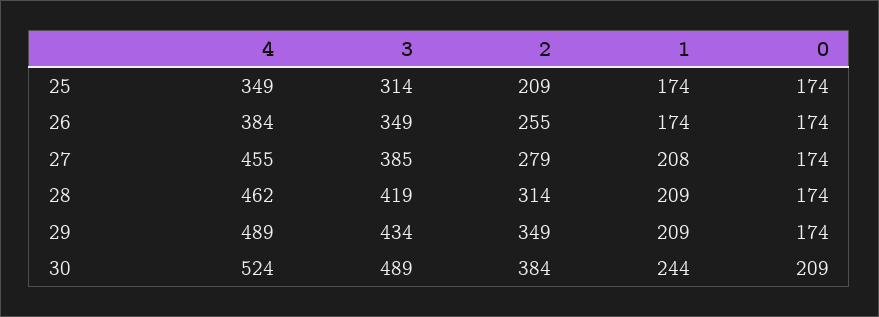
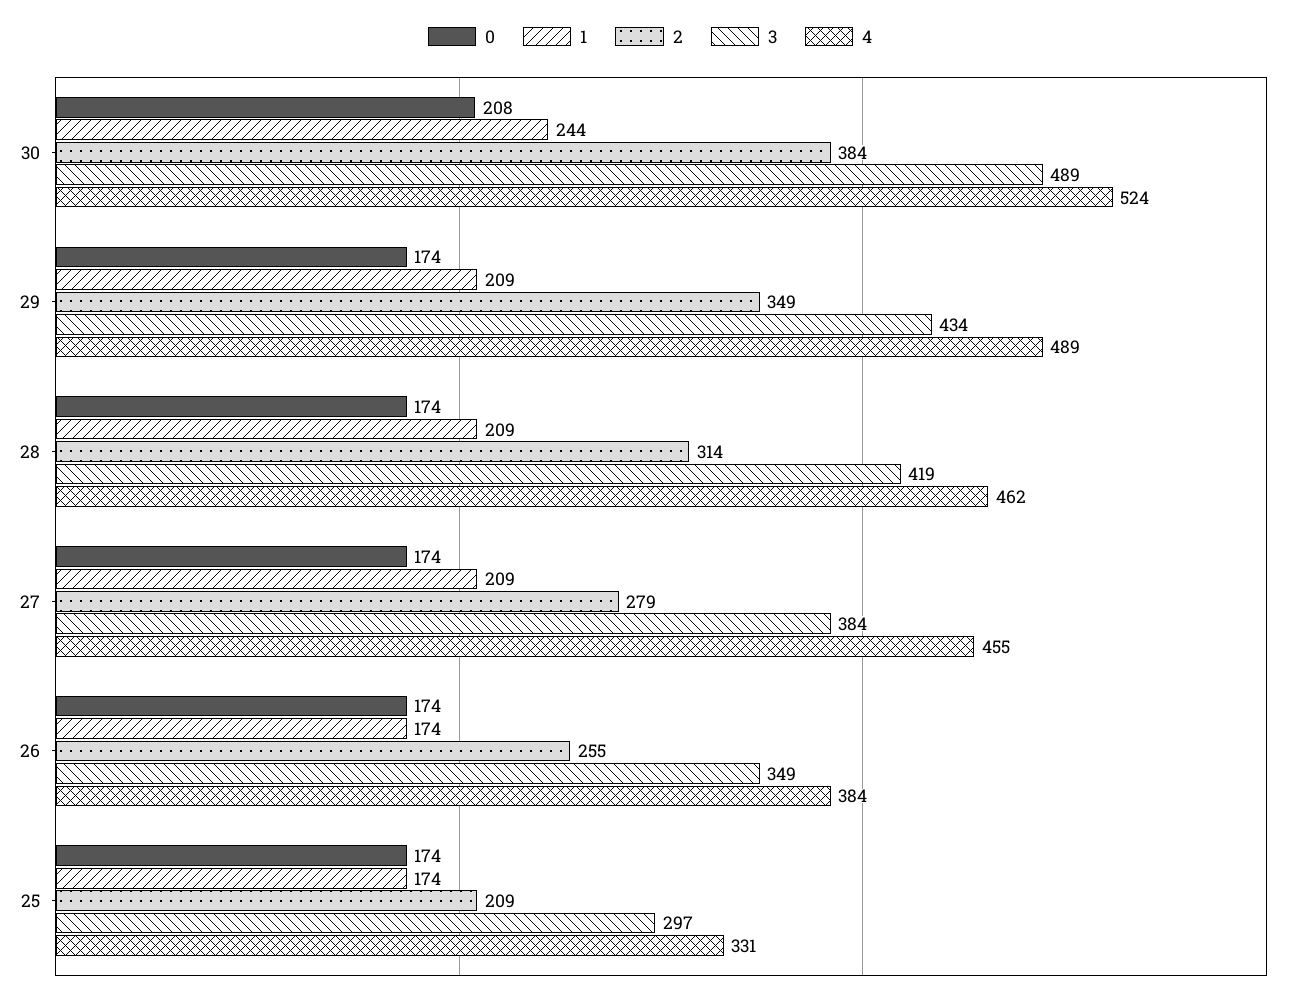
  {
    "4": {
-     "25": 349,
+     "25": 331,
      "26": 384,
      "27": 455,
      "28": 462,
      "29": 489,
      "30": 524
    },
    "3": {
-     "25": 314,
+     "25": 297,
      "26": 349,
-     "27": 385,
+     "27": 384,
      "28": 419,
      "29": 434,
      "30": 489
    },
    "2": {
      "25": 209,
      "26": 255,
      "27": 279,
      "28": 314,
      "29": 349,
      "30": 384
    },
    "1": {
      "25": 174,
      "26": 174,
-     "27": 208,
+     "27": 209,
      "28": 209,
      "29": 209,
      "30": 244
    },
    "0": {
      "25": 174,
      "26": 174,
      "27": 174,
      "28": 174,
      "29": 174,
-     "30": 209
+     "30": 208
    }
  }

